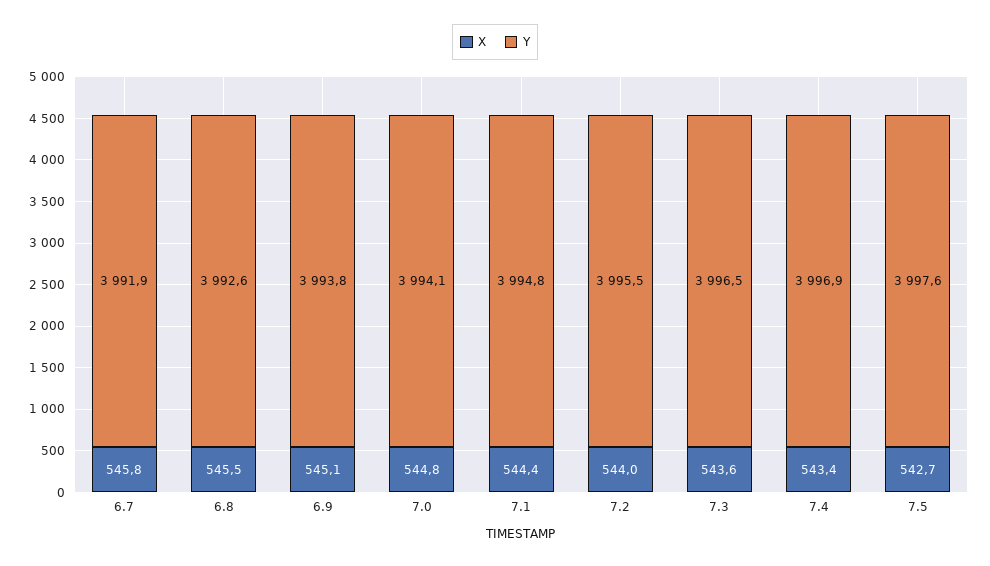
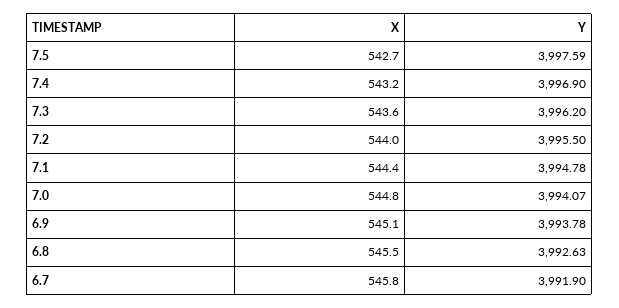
  {
    "X": {
      "6.7": 545.8,
      "6.8": 545.5,
      "6.9": 545.1,
      "7.0": 544.8,
      "7.1": 544.4,
      "7.2": 544,
      "7.3": 543.6,
-     "7.4": 543.4,
+     "7.4": 543.2,
      "7.5": 542.7
    },
    "Y": {
      "6.7": 3991.9,
      "6.8": 3992.63,
      "6.9": 3993.78,
      "7.0": 3994.07,
      "7.1": 3994.78,
      "7.2": 3995.5,
-     "7.3": 3996.5,
+     "7.3": 3996.2,
      "7.4": 3996.9,
      "7.5": 3997.59
    }
  }

